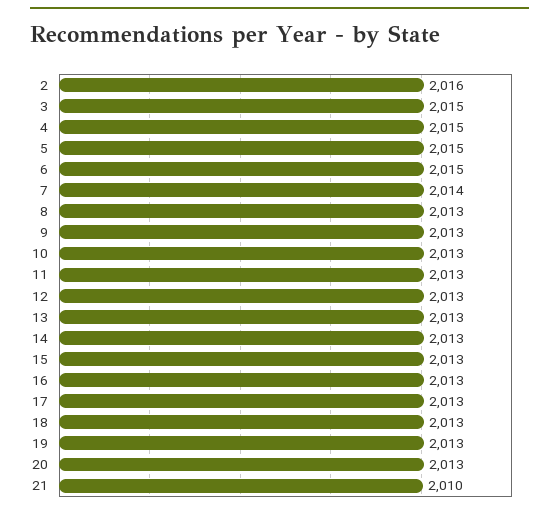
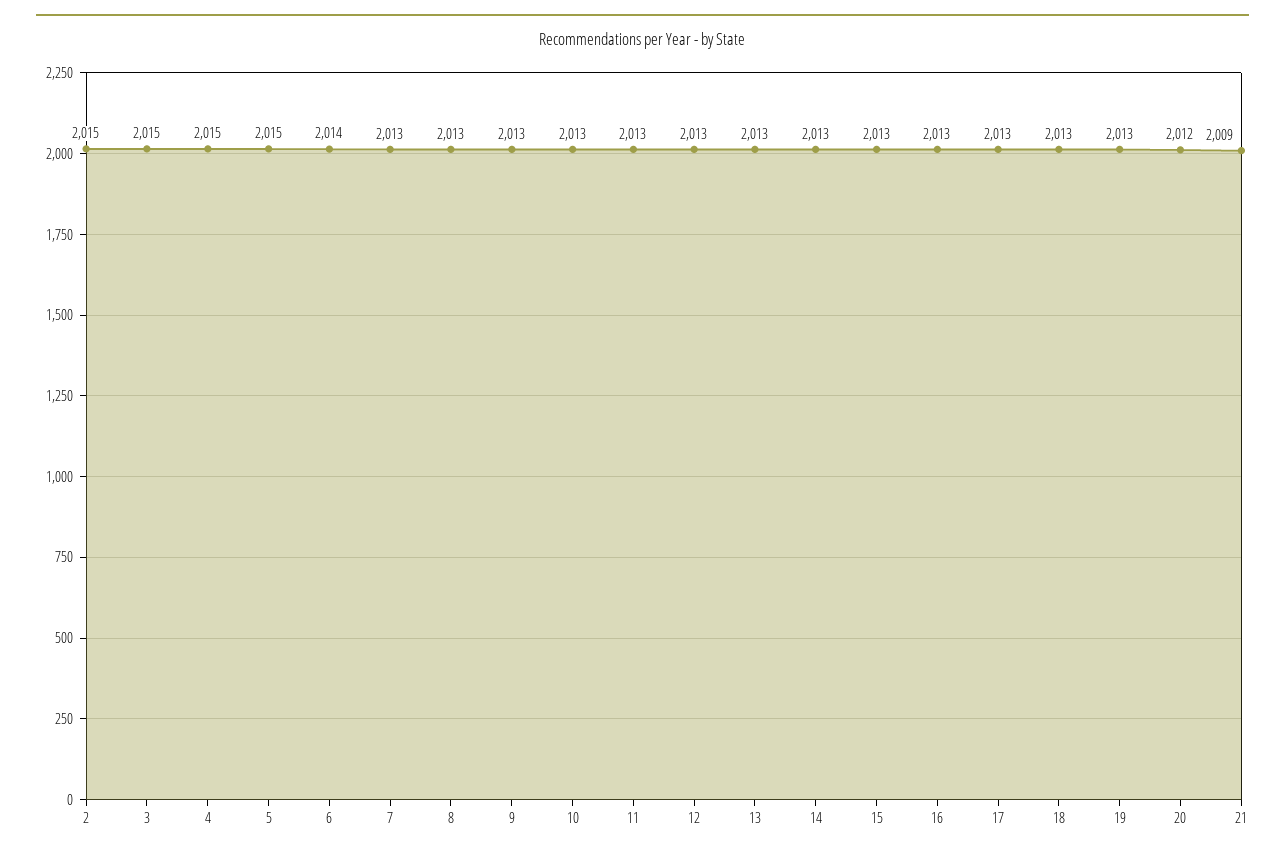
  {
-   "2": 2016,
+   "2": 2015,
    "3": 2015,
    "4": 2015,
    "5": 2015,
-   "6": 2015,
+   "6": 2014,
-   "7": 2014,
+   "7": 2013,
    "8": 2013,
    "9": 2013,
    "10": 2013,
    "11": 2013,
    "12": 2013,
    "13": 2013,
    "14": 2013,
    "15": 2013,
    "16": 2013,
    "17": 2013,
    "18": 2013,
    "19": 2013,
-   "20": 2013,
+   "20": 2012,
-   "21": 2010
+   "21": 2009
  }

